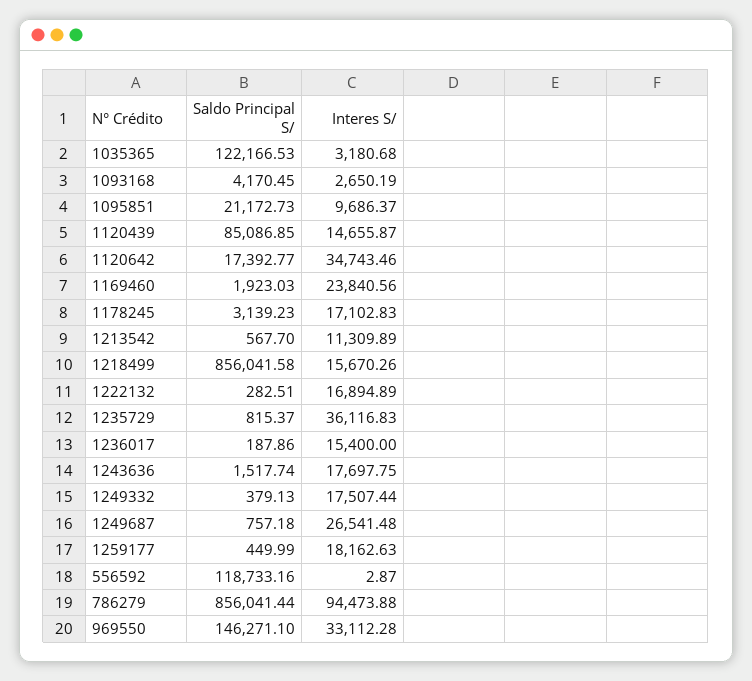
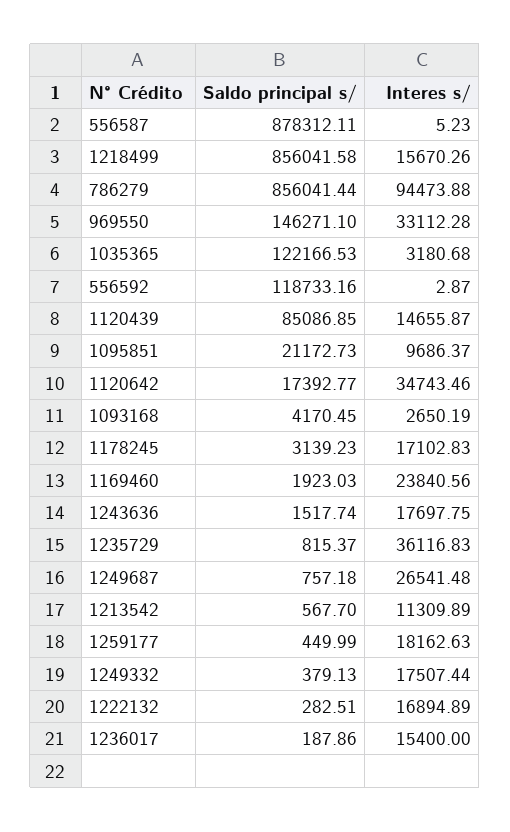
  {
    "Saldo Principal S/": {
      "1035365": 122166.53,
      "1093168": 4170.45,
      "1095851": 21172.73,
      "1120439": 85086.85,
      "1120642": 17392.77,
      "1169460": 1923.03,
      "1178245": 3139.23,
      "1213542": 567.7,
      "1218499": 856041.58,
      "1222132": 282.51,
      "1235729": 815.37,
      "1236017": 187.86,
      "1243636": 1517.74,
      "1249332": 379.13,
      "1249687": 757.18,
      "1259177": 449.99,
      "556592": 118733.16,
      "786279": 856041.44,
-     "969550": 146271.1
+     "969550": 146271.1,
+     "556587": 878312.11
    },
    "Interes S/": {
      "1035365": 3180.68,
      "1093168": 2650.19,
      "1095851": 9686.37,
      "1120439": 14655.87,
      "1120642": 34743.46,
      "1169460": 23840.56,
      "1178245": 17102.83,
      "1213542": 11309.89,
      "1218499": 15670.26,
      "1222132": 16894.89,
      "1235729": 36116.83,
      "1236017": 15400,
      "1243636": 17697.75,
      "1249332": 17507.44,
      "1249687": 26541.48,
      "1259177": 18162.63,
      "556592": 2.87,
      "786279": 94473.88,
-     "969550": 33112.28
+     "969550": 33112.28,
+     "556587": 5.23
    }
  }

